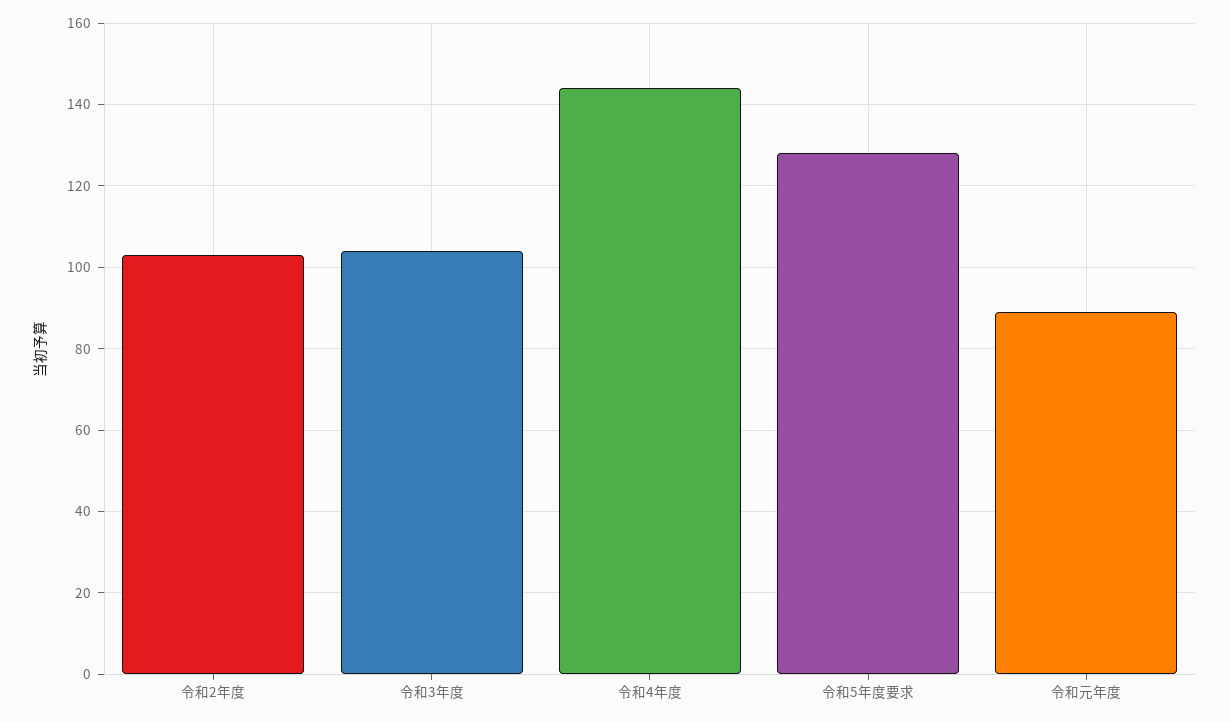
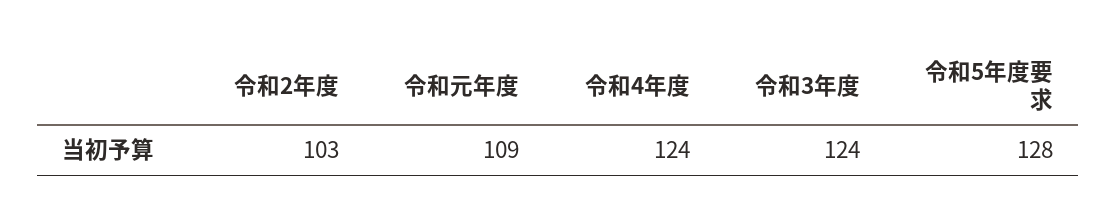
  {
    "令和2年度": 103,
-   "令和3年度": 105,
+   "令和3年度": 124,
-   "令和4年度": 145,
+   "令和4年度": 124,
    "令和5年度要求": 128,
-   "令和元年度": 90
+   "令和元年度": 109
  }

